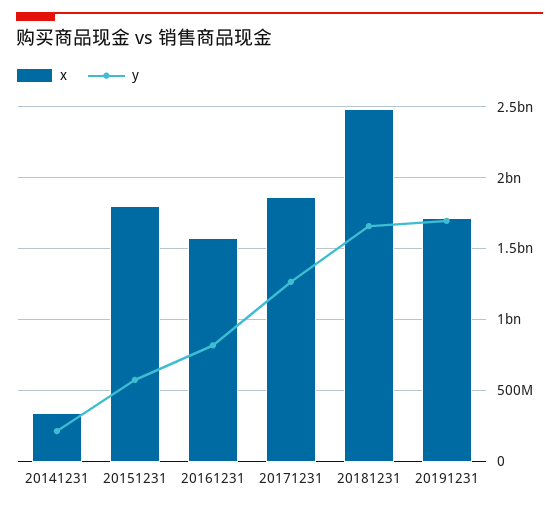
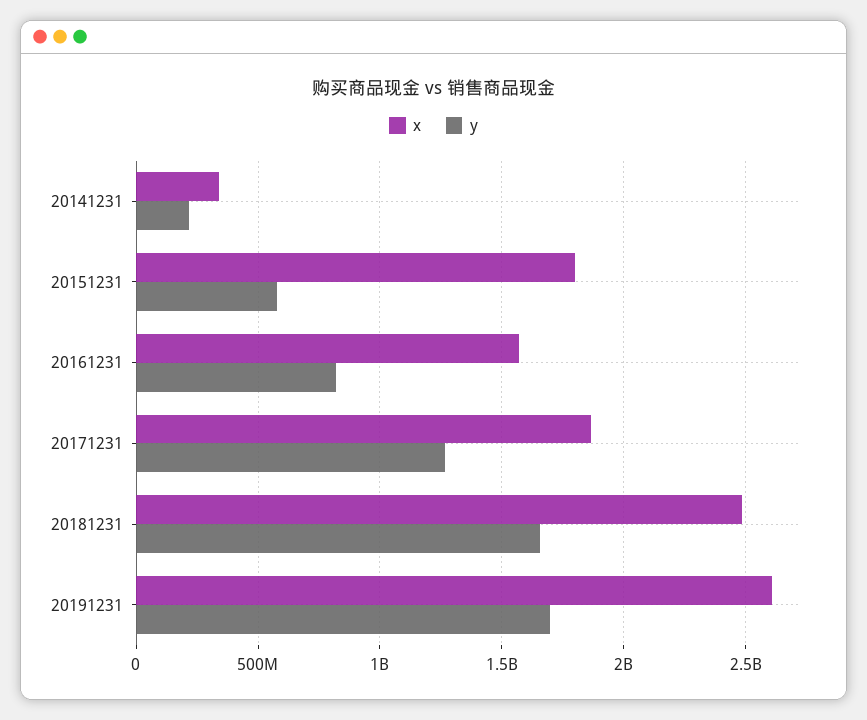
  {
    "x": {
      "20141231": 350000000,
      "20151231": 1800000000,
      "20161231": 1550000000,
      "20171231": 1850000000,
      "20181231": 2500000000,
-     "20191231": 1700000000
+     "20191231": 2600000000
    },
    "y": {
      "20141231": 200000000,
      "20151231": 600000000,
      "20161231": 800000000,
      "20171231": 1250000000,
      "20181231": 1650000000,
      "20191231": 1700000000
    }
  }

